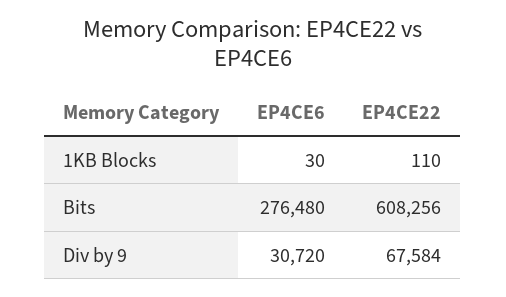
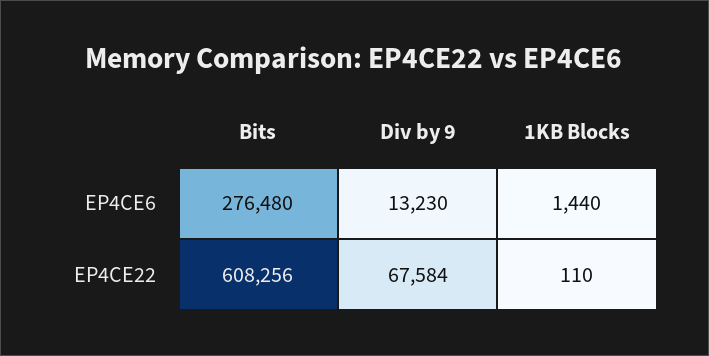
  {
    "EP4CE6": {
-     "1KB Blocks": 30,
+     "1KB Blocks": 1440,
      "Bits": 276480,
-     "Div by 9": 30720
+     "Div by 9": 13230
    },
    "EP4CE22": {
      "1KB Blocks": 110,
      "Bits": 608256,
      "Div by 9": 67584
    }
  }

